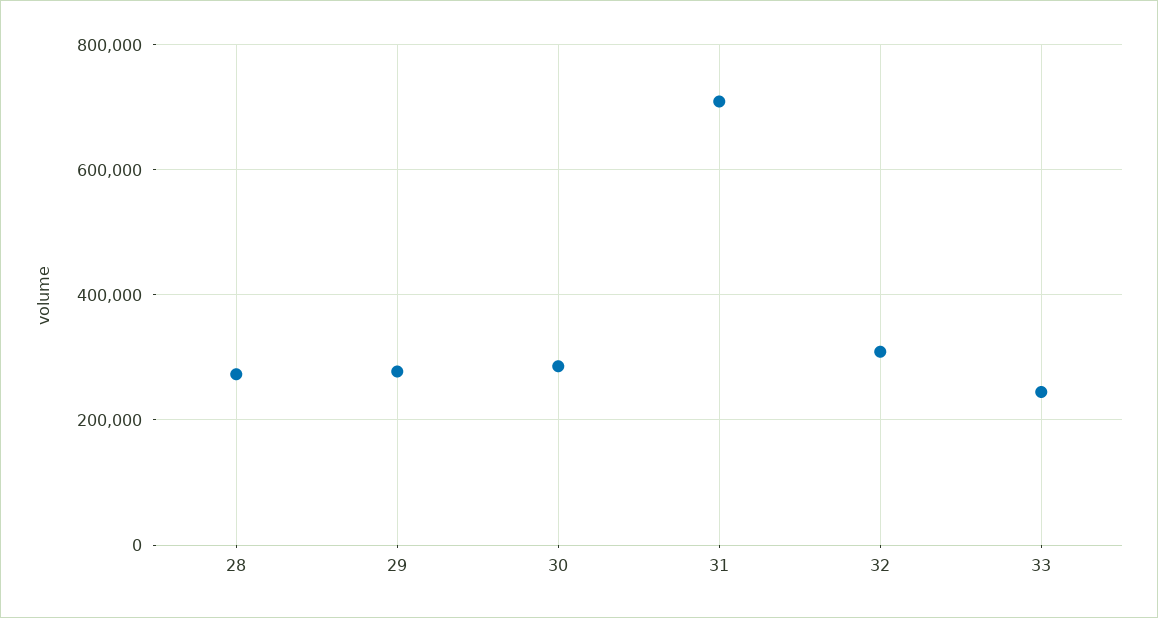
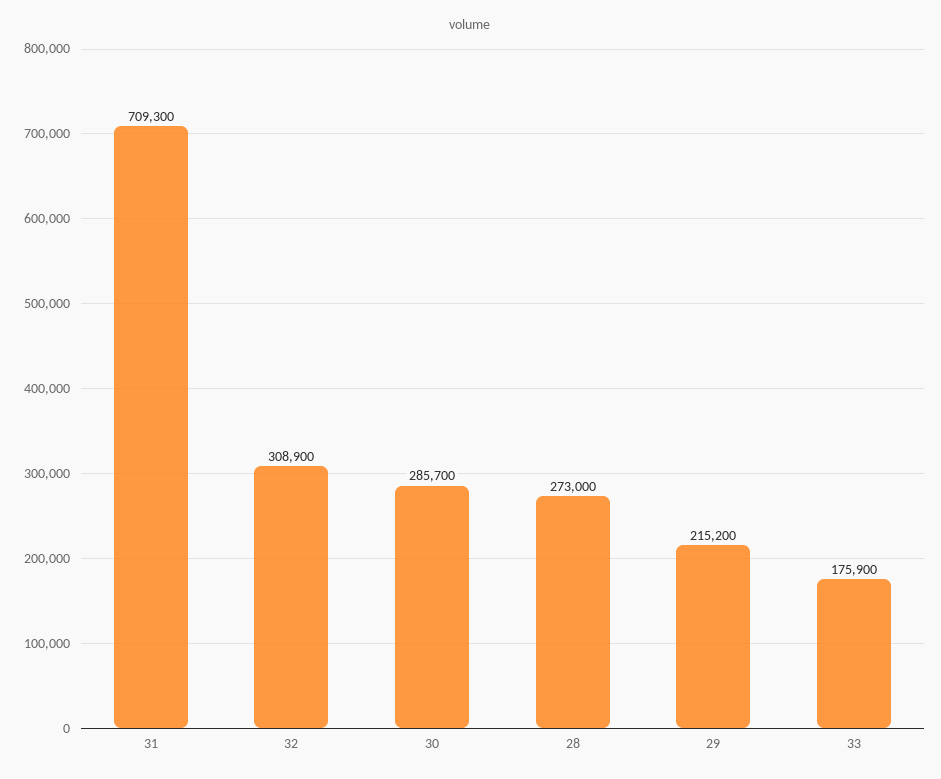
  {
    "28": 273000,
-   "29": 280000,
+   "29": 215200,
    "30": 285700,
    "31": 709300,
    "32": 308900,
-   "33": 240000
+   "33": 175900
  }

